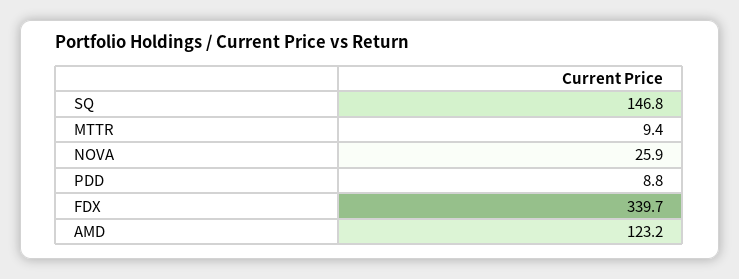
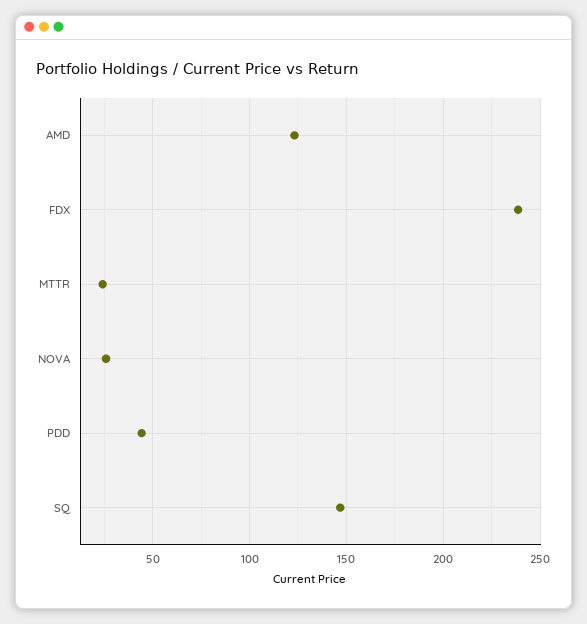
  {
    "SQ": 146.8,
-   "MTTR": 9.4,
+   "MTTR": 25,
    "NOVA": 25.9,
-   "PDD": 8.8,
+   "PDD": 45,
-   "FDX": 339.7,
+   "FDX": 240,
    "AMD": 123.2
  }

